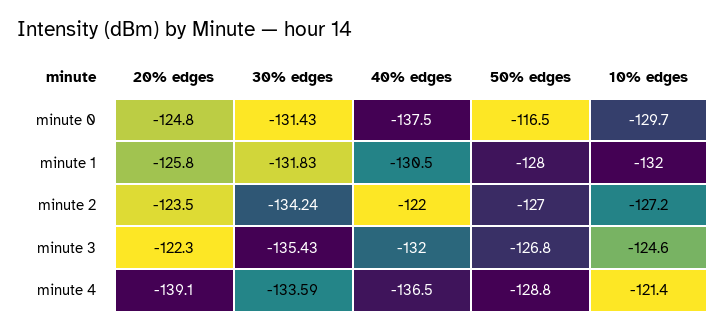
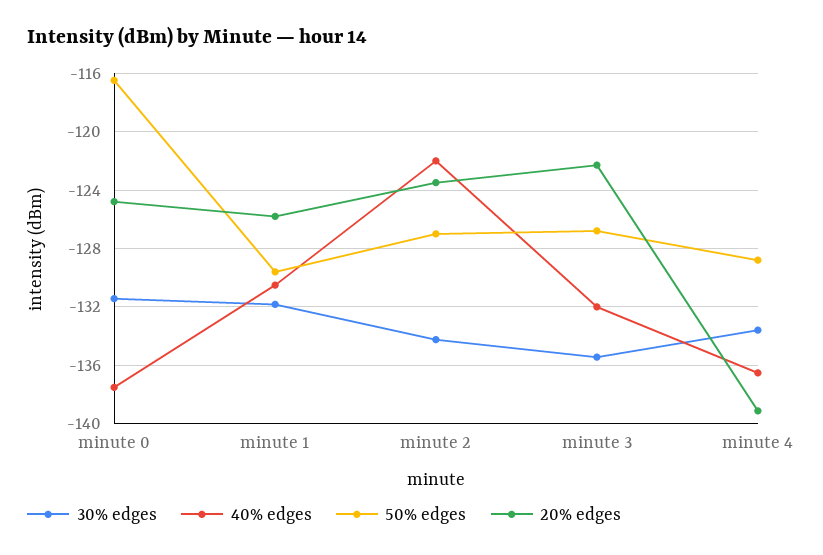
  {
    "20% edges": {
      "minute 0": -124.8,
      "minute 1": -125.8,
      "minute 2": -123.5,
      "minute 3": -122.3,
      "minute 4": -139.1
    },
    "30% edges": {
      "minute 0": -131.43,
      "minute 1": -131.83,
      "minute 2": -134.24,
      "minute 3": -135.43,
      "minute 4": -133.59
    },
    "40% edges": {
      "minute 0": -137.5,
      "minute 1": -130.5,
      "minute 2": -122,
      "minute 3": -132,
      "minute 4": -136.5
    },
    "50% edges": {
      "minute 0": -116.5,
-     "minute 1": -128,
+     "minute 1": -129.5,
      "minute 2": -127,
      "minute 3": -126.8,
      "minute 4": -128.8
-   },
+   }
-   "10% edges": {
-     "minute 0": -129.7,
-     "minute 1": -132,
-     "minute 2": -127.2,
-     "minute 3": -124.6,
-     "minute 4": -121.4
-   }
  }

